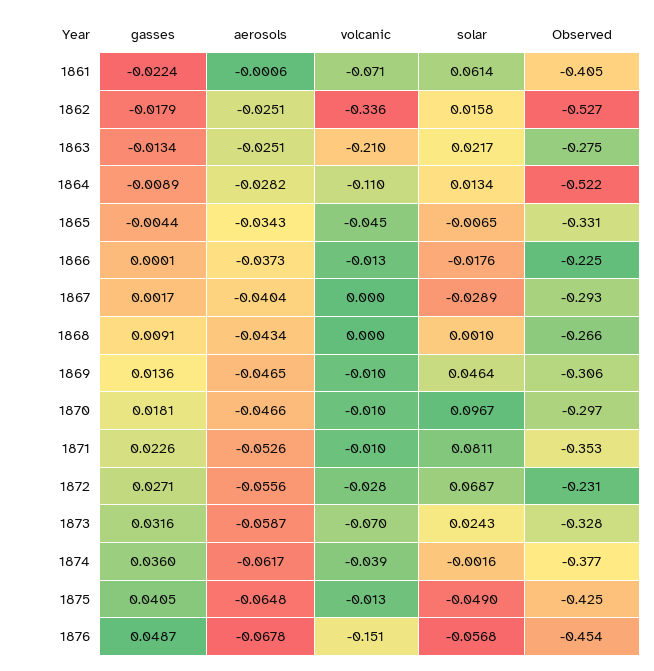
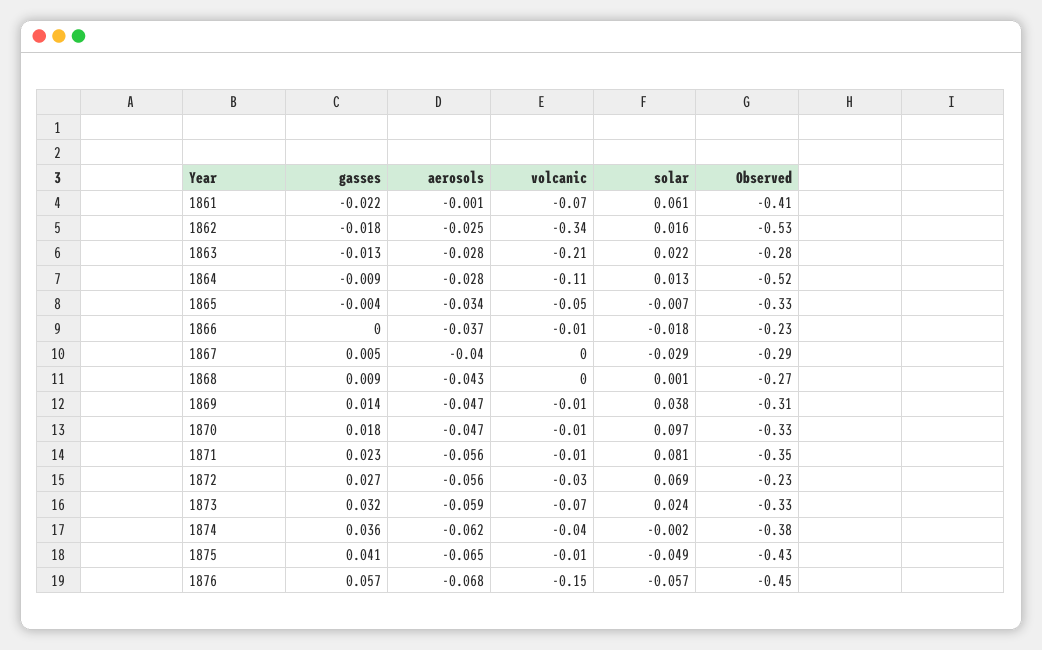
  {
    "gasses": {
      "1861": -0.0224,
      "1862": -0.0179,
      "1863": -0.0134,
      "1864": -0.0089,
      "1865": -0.0044,
      "1866": 0.0001,
-     "1867": 0.0017,
+     "1867": 0.005,
      "1868": 0.0091,
      "1869": 0.0136,
      "1870": 0.0181,
      "1871": 0.0226,
      "1872": 0.0271,
      "1873": 0.0316,
      "1874": 0.036,
      "1875": 0.0405,
-     "1876": 0.0487
+     "1876": 0.057
    },
    "aerosols": {
      "1861": -0.0006,
      "1862": -0.0251,
-     "1863": -0.0251,
+     "1863": -0.028,
      "1864": -0.0282,
      "1865": -0.0343,
      "1866": -0.0373,
      "1867": -0.0404,
      "1868": -0.0434,
      "1869": -0.0465,
      "1870": -0.0466,
-     "1871": -0.0526,
+     "1871": -0.056,
      "1872": -0.0556,
      "1873": -0.0587,
      "1874": -0.0617,
      "1875": -0.0648,
      "1876": -0.0678
    },
    "volcanic": {
      "1861": -0.071,
      "1862": -0.336,
      "1863": -0.21,
      "1864": -0.11,
      "1865": -0.045,
      "1866": -0.013,
      "1867": 0,
      "1868": 0,
      "1869": -0.01,
      "1870": -0.01,
      "1871": -0.01,
      "1872": -0.028,
      "1873": -0.07,
      "1874": -0.039,
      "1875": -0.013,
      "1876": -0.151
    },
    "solar": {
      "1861": 0.0614,
      "1862": 0.0158,
      "1863": 0.0217,
      "1864": 0.0134,
      "1865": -0.0065,
      "1866": -0.0176,
      "1867": -0.0289,
      "1868": 0.001,
-     "1869": 0.0464,
+     "1869": 0.038,
      "1870": 0.0967,
      "1871": 0.0811,
      "1872": 0.0687,
      "1873": 0.0243,
      "1874": -0.0016,
      "1875": -0.049,
      "1876": -0.0568
    },
    "Observed": {
      "1861": -0.405,
      "1862": -0.527,
      "1863": -0.275,
      "1864": -0.522,
      "1865": -0.331,
      "1866": -0.225,
      "1867": -0.293,
      "1868": -0.266,
      "1869": -0.306,
-     "1870": -0.297,
+     "1870": -0.33,
      "1871": -0.353,
      "1872": -0.231,
      "1873": -0.328,
      "1874": -0.377,
      "1875": -0.425,
      "1876": -0.454
    }
  }

